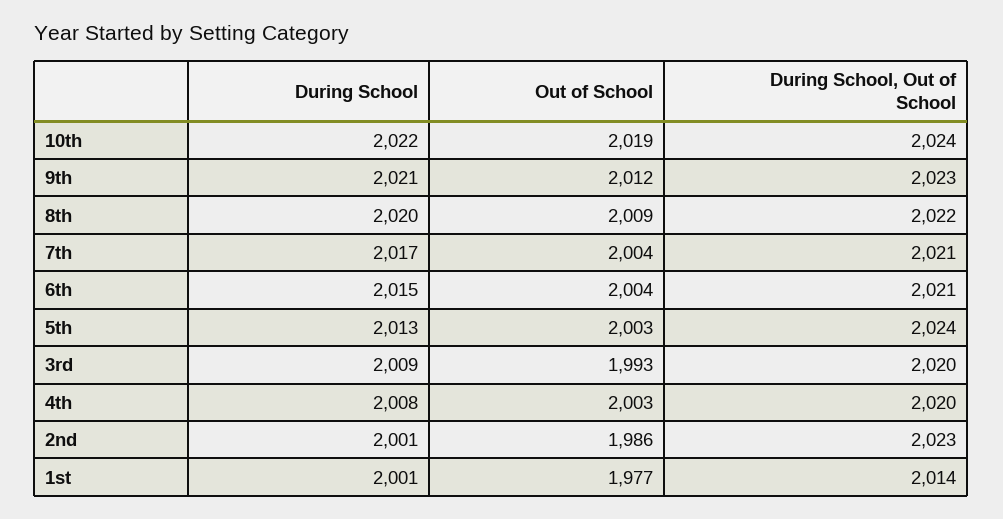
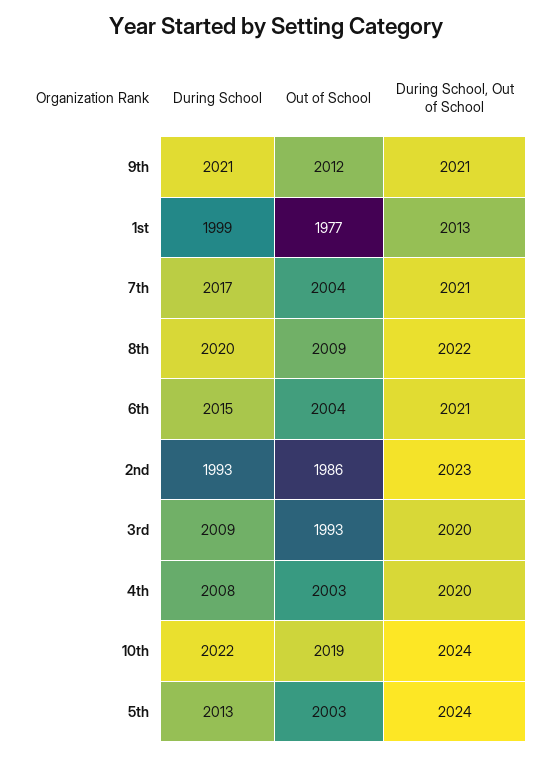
  {
    "During School": {
      "10th": 2022,
      "9th": 2021,
      "8th": 2020,
      "7th": 2017,
      "6th": 2015,
      "5th": 2013,
      "3rd": 2009,
      "4th": 2008,
-     "2nd": 2001,
+     "2nd": 1993,
-     "1st": 2001
+     "1st": 1999
    },
    "Out of School": {
      "10th": 2019,
      "9th": 2012,
      "8th": 2009,
      "7th": 2004,
      "6th": 2004,
      "5th": 2003,
      "3rd": 1993,
      "4th": 2003,
      "2nd": 1986,
      "1st": 1977
    },
    "During School, Out of School": {
      "10th": 2024,
-     "9th": 2023,
+     "9th": 2021,
      "8th": 2022,
      "7th": 2021,
      "6th": 2021,
      "5th": 2024,
      "3rd": 2020,
      "4th": 2020,
      "2nd": 2023,
-     "1st": 2014
+     "1st": 2013
    }
  }

